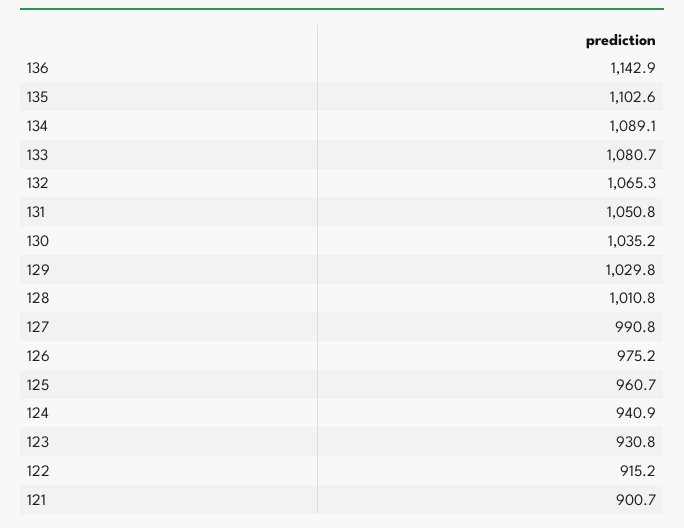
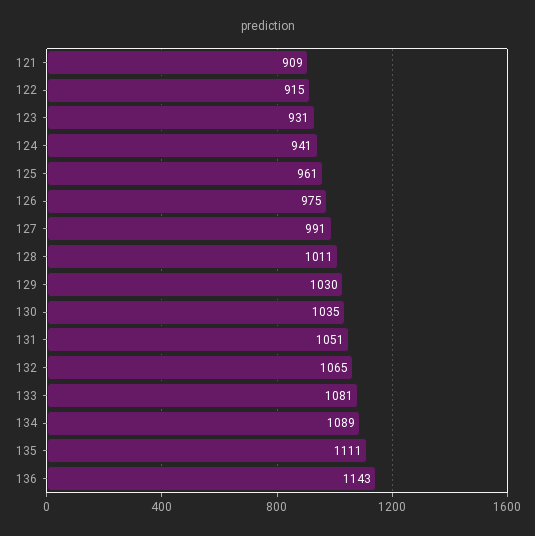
  {
    "136": 1142.9,
-   "135": 1102.6,
+   "135": 1111,
    "134": 1089.1,
    "133": 1080.7,
    "132": 1065.3,
    "131": 1050.8,
    "130": 1035.2,
    "129": 1029.8,
    "128": 1010.8,
    "127": 990.8,
    "126": 975.2,
    "125": 960.7,
    "124": 940.9,
    "123": 930.8,
    "122": 915.2,
-   "121": 900.7
+   "121": 909
  }

